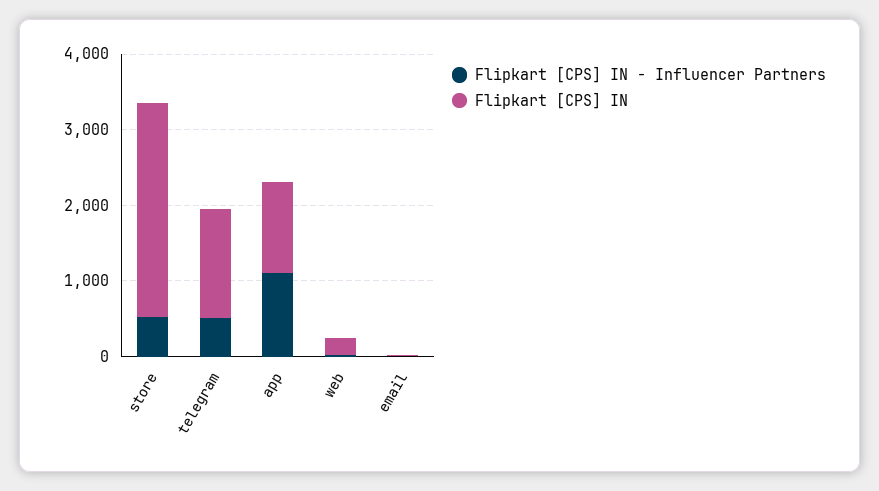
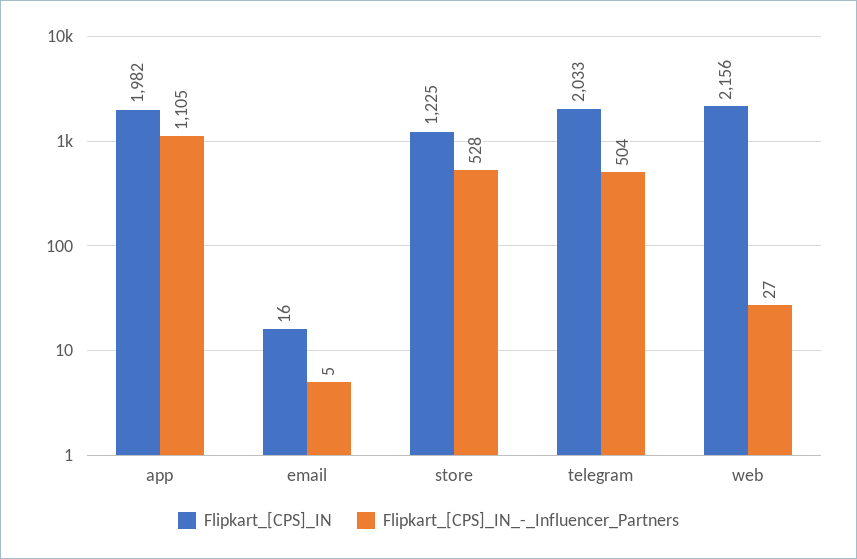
  {
    "Flipkart [CPS] IN - Influencer Partners": {
      "store": 528,
      "telegram": 504,
      "app": 1105,
      "web": 27,
      "email": 5
    },
    "Flipkart [CPS] IN": {
-     "store": 2800,
+     "store": 1225,
-     "telegram": 1400,
+     "telegram": 2033,
-     "app": 1200,
+     "app": 1982,
-     "web": 200,
+     "web": 2156,
      "email": 16
    }
  }

